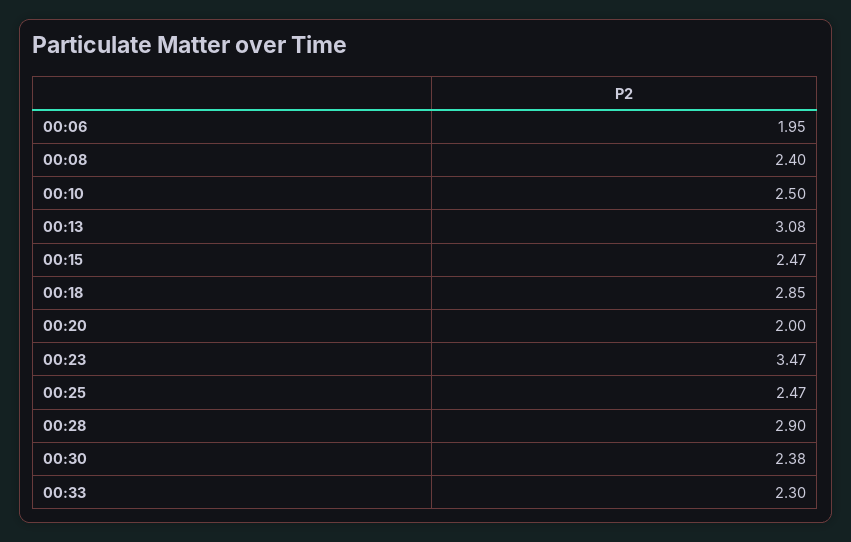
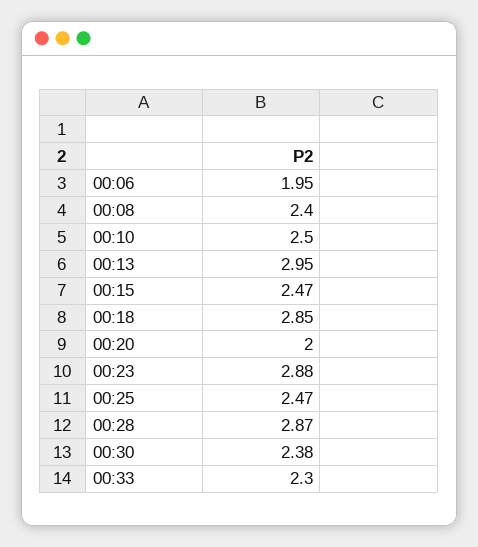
  {
    "00:06": 1.95,
    "00:08": 2.4,
    "00:10": 2.5,
-   "00:13": 3.08,
+   "00:13": 2.95,
    "00:15": 2.47,
    "00:18": 2.85,
    "00:20": 2,
-   "00:23": 3.47,
+   "00:23": 2.88,
    "00:25": 2.47,
-   "00:28": 2.9,
+   "00:28": 2.87,
    "00:30": 2.38,
    "00:33": 2.3
  }

